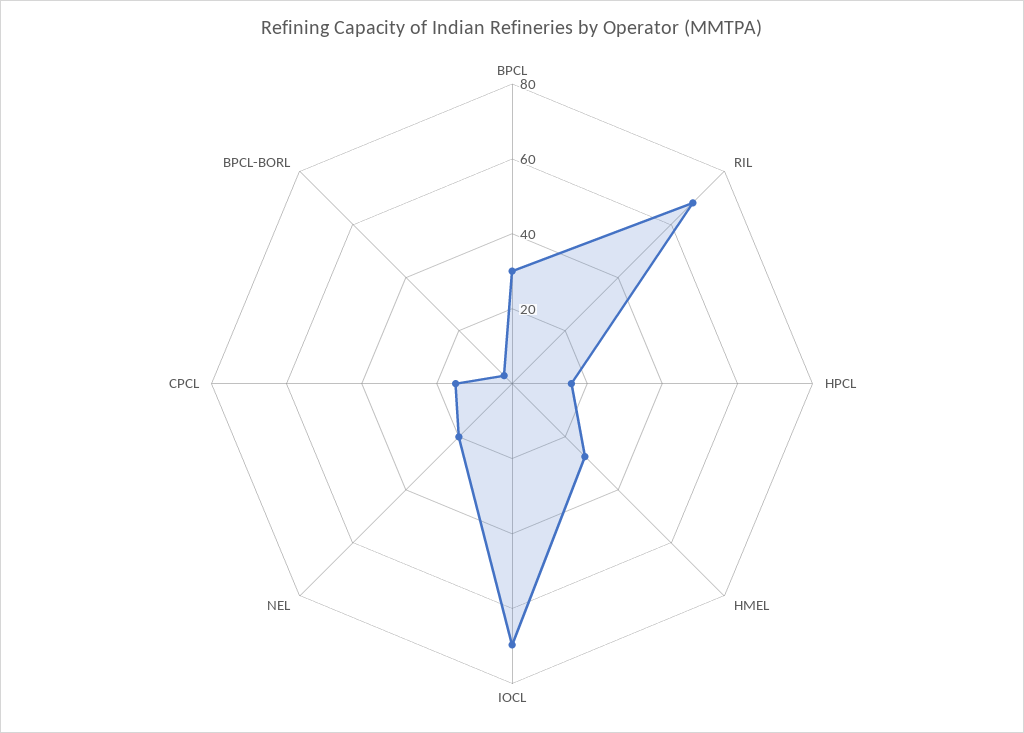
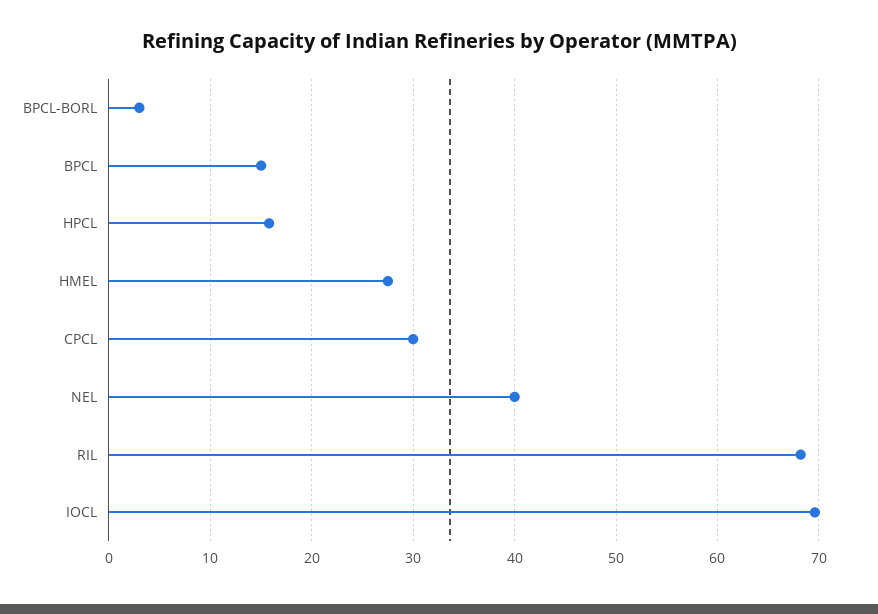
  {
-   "BPCL": 30,
+   "BPCL": 15,
    "RIL": 68,
    "HPCL": 16,
    "HMEL": 28,
    "IOCL": 70,
-   "NEL": 20,
+   "NEL": 40,
-   "CPCL": 15,
+   "CPCL": 30,
    "BPCL-BORL": 3
  }

